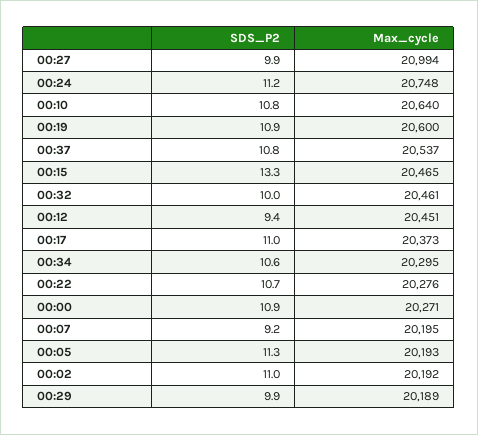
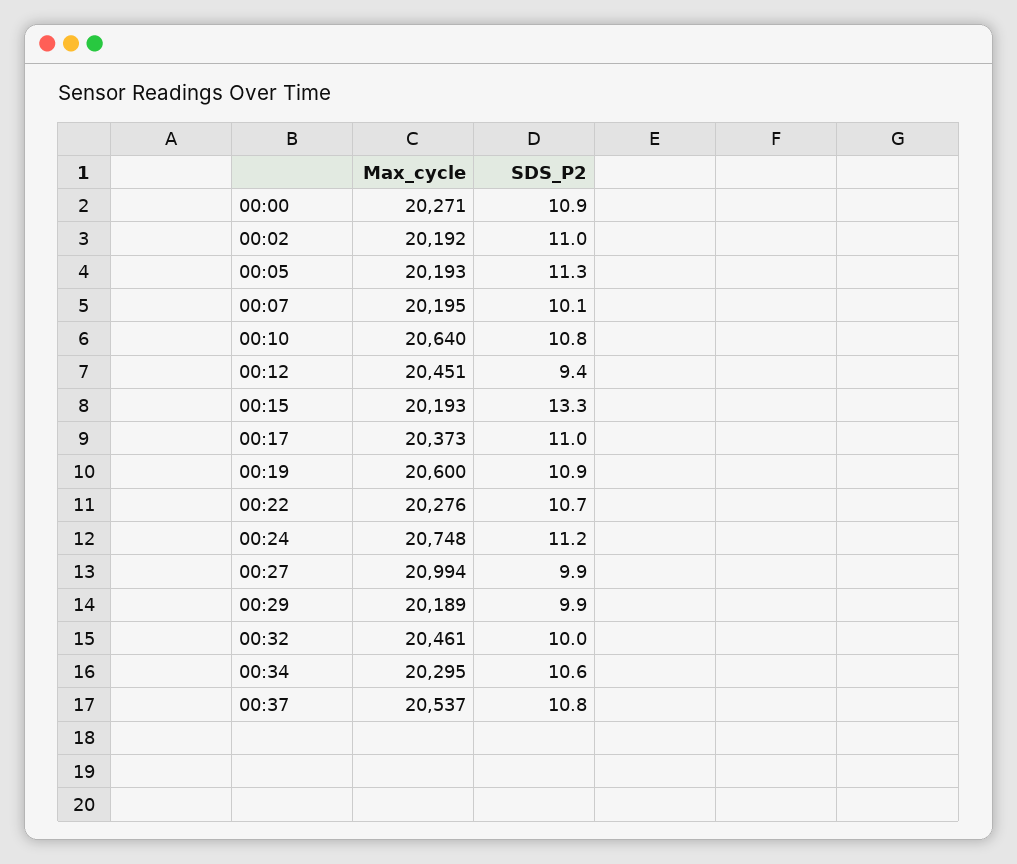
  {
    "SDS_P2": {
      "00:27": 9.9,
      "00:24": 11.2,
      "00:10": 10.8,
      "00:19": 10.9,
      "00:37": 10.8,
      "00:15": 13.3,
      "00:32": 10,
      "00:12": 9.4,
      "00:17": 11,
      "00:34": 10.6,
      "00:22": 10.7,
      "00:00": 10.9,
-     "00:07": 9.2,
+     "00:07": 10.1,
      "00:05": 11.3,
      "00:02": 11,
      "00:29": 9.9
    },
    "Max_cycle": {
      "00:27": 20994,
      "00:24": 20748,
      "00:10": 20640,
      "00:19": 20600,
      "00:37": 20537,
-     "00:15": 20465,
+     "00:15": 20193,
      "00:32": 20461,
      "00:12": 20451,
      "00:17": 20373,
      "00:34": 20295,
      "00:22": 20276,
      "00:00": 20271,
      "00:07": 20195,
      "00:05": 20193,
      "00:02": 20192,
      "00:29": 20189
    }
  }

